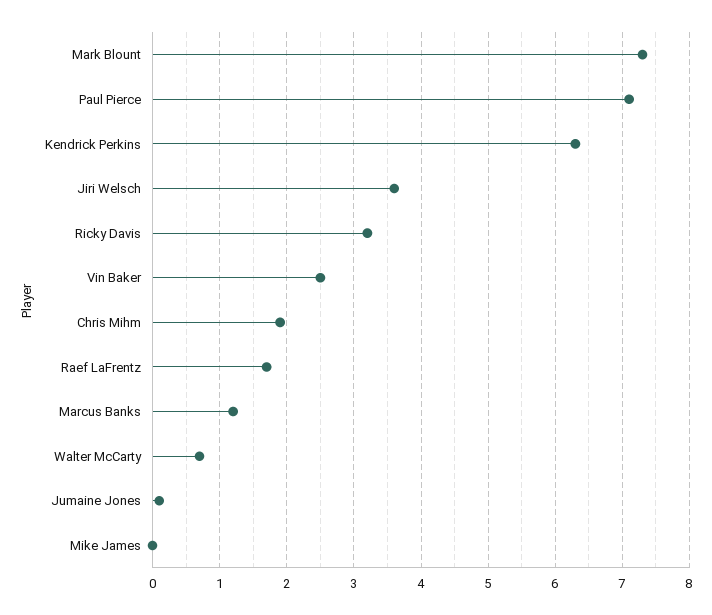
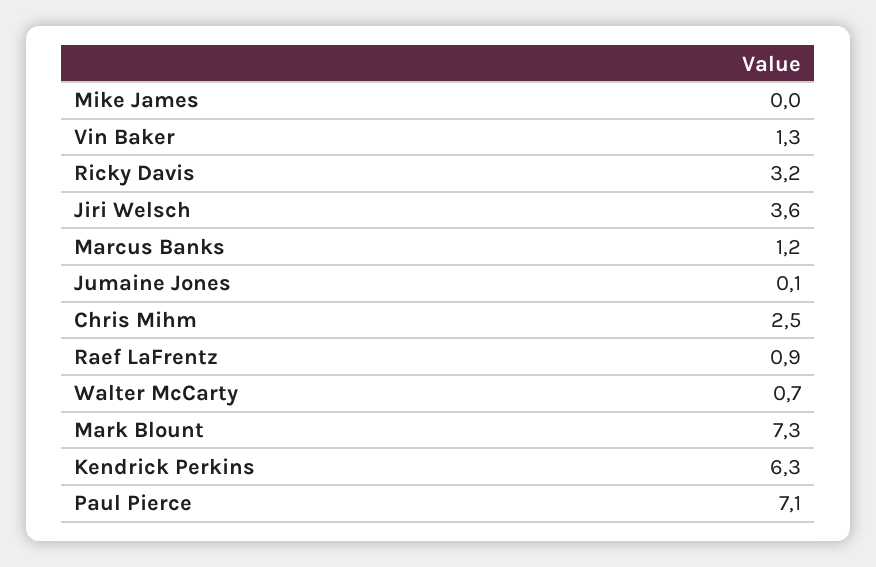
  {
    "Mark Blount": 7.3,
    "Paul Pierce": 7.1,
    "Kendrick Perkins": 6.3,
    "Jiri Welsch": 3.6,
    "Ricky Davis": 3.2,
-   "Vin Baker": 2.5,
+   "Vin Baker": 1.3,
-   "Chris Mihm": 1.9,
+   "Chris Mihm": 2.5,
-   "Raef LaFrentz": 1.7,
+   "Raef LaFrentz": 0.9,
    "Marcus Banks": 1.2,
    "Walter McCarty": 0.7,
    "Jumaine Jones": 0.1,
    "Mike James": 0
  }

